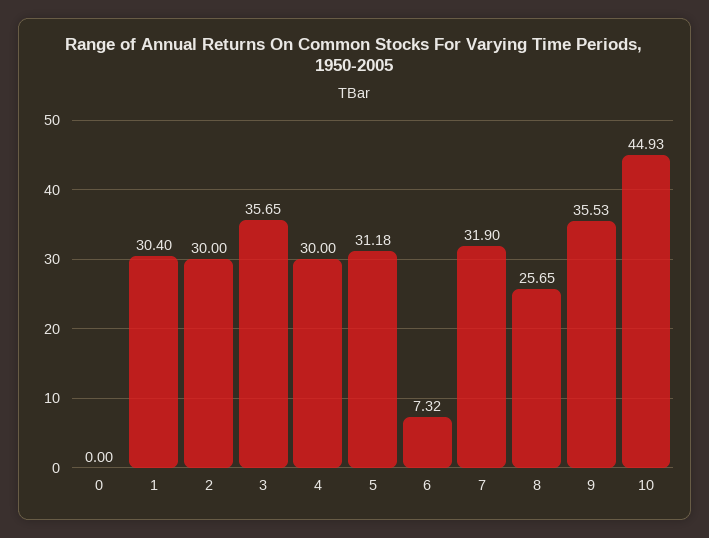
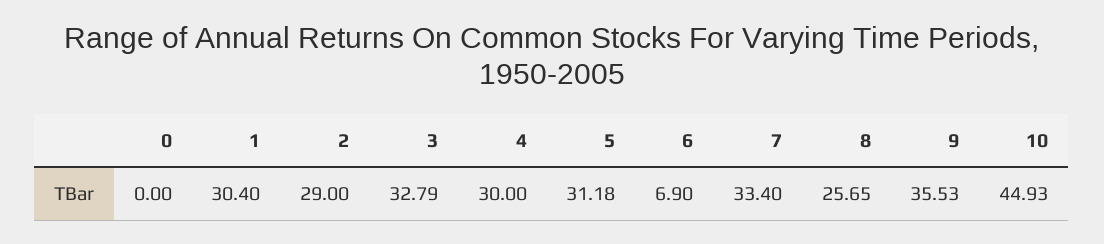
  {
    "0": 0,
    "1": 30.4,
-   "2": 30,
+   "2": 29,
-   "3": 35.65,
+   "3": 32.79,
    "4": 30,
    "5": 31.18,
-   "6": 7.32,
+   "6": 6.9,
-   "7": 31.9,
+   "7": 33.4,
    "8": 25.65,
    "9": 35.53,
    "10": 44.93
  }

